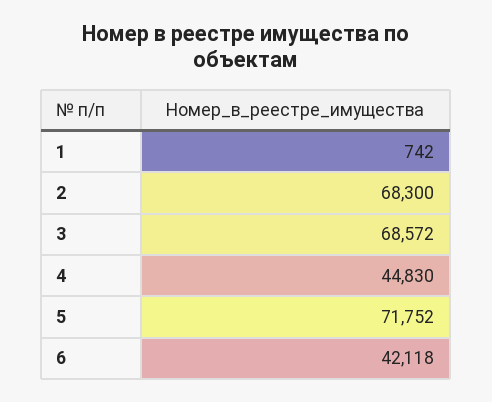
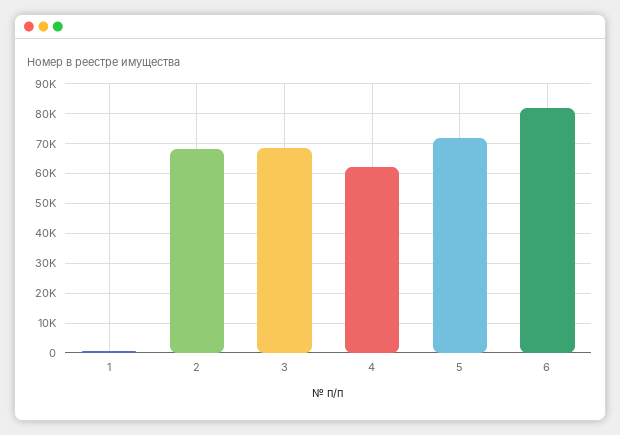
  {
    "1": 742,
    "2": 68300,
    "3": 68572,
-   "4": 44830,
+   "4": 62500,
    "5": 71752,
-   "6": 42118
+   "6": 82500
  }

